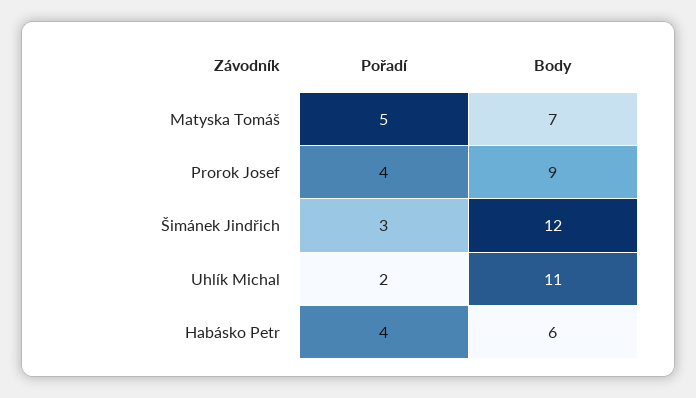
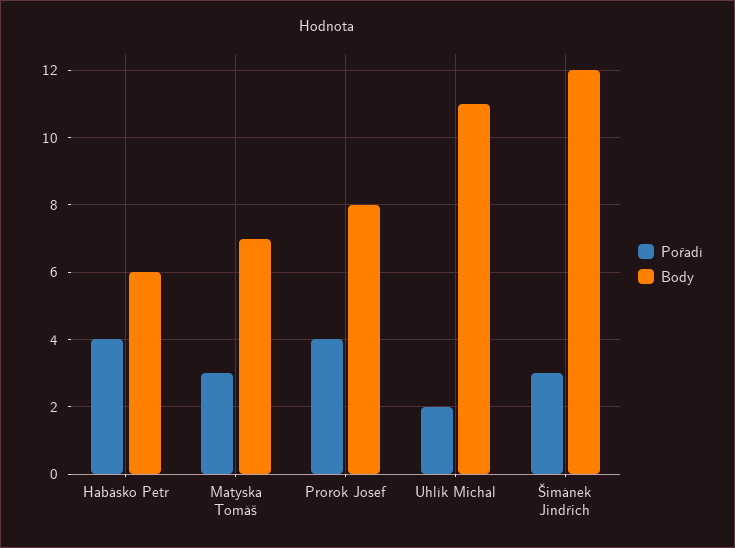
  {
    "Pořadí": {
-     "Matyska Tomáš": 5,
+     "Matyska Tomáš": 3,
      "Prorok Josef": 4,
      "Šimánek Jindřich": 3,
      "Uhlík Michal": 2,
      "Habásko Petr": 4
    },
    "Body": {
      "Matyska Tomáš": 7,
-     "Prorok Josef": 9,
+     "Prorok Josef": 8,
      "Šimánek Jindřich": 12,
      "Uhlík Michal": 11,
      "Habásko Petr": 6
    }
  }

